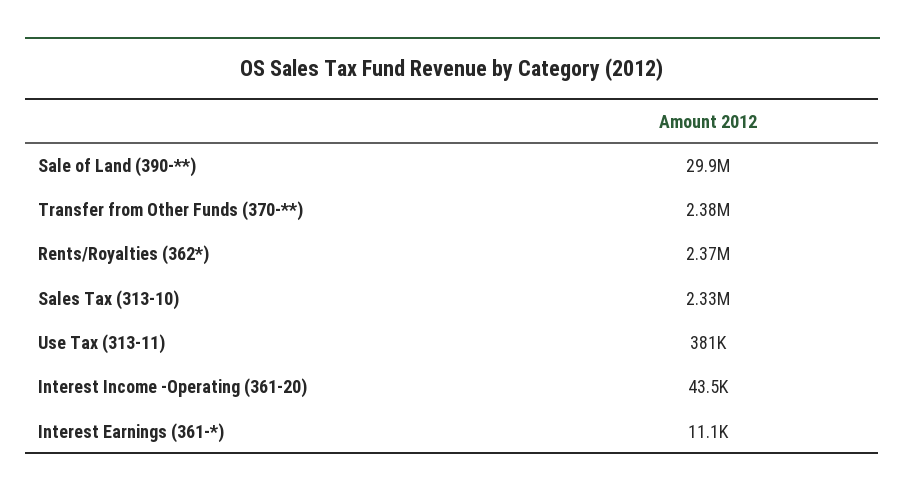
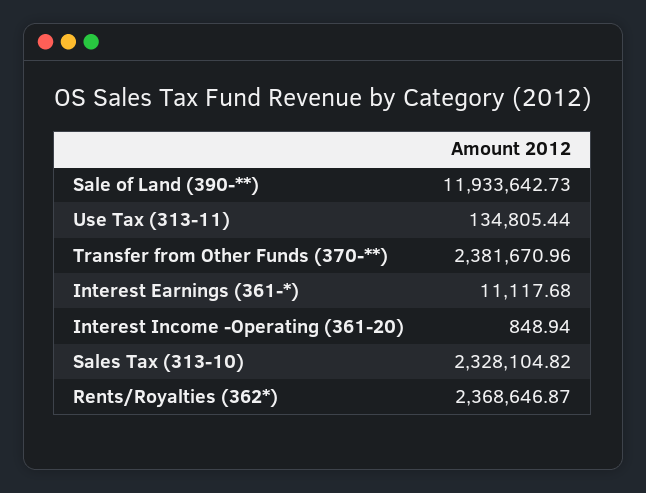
  {
-   "Sale of Land (390-**)": 29900000,
+   "Sale of Land (390-**)": 11933642.73,
    "Transfer from Other Funds (370-**)": 2381670.96,
    "Rents/Royalties (362*)": 2368646.87,
    "Sales Tax (313-10)": 2328104.82,
-   "Use Tax (313-11)": 381000,
+   "Use Tax (313-11)": 134805.44,
-   "Interest Income -Operating (361-20)": 43500,
+   "Interest Income -Operating (361-20)": 848.94,
    "Interest Earnings (361-*)": 11117.68
  }

